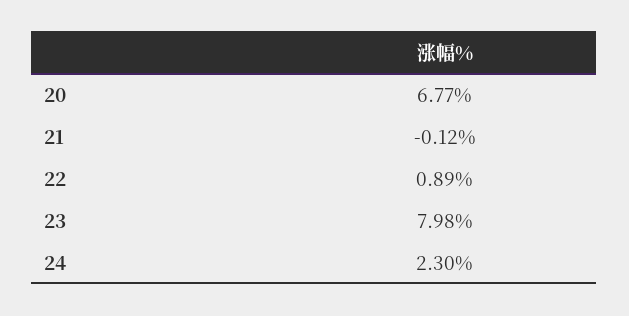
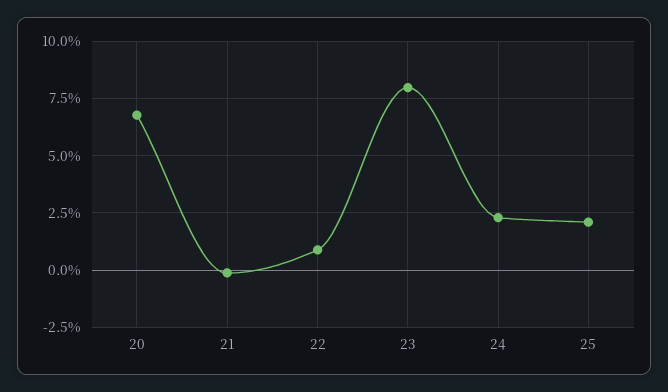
  {
    "20": 6.77,
    "21": -0.12,
    "22": 0.89,
    "23": 7.98,
-   "24": 2.3
+   "24": 2.3,
+   "25": 2
  }

